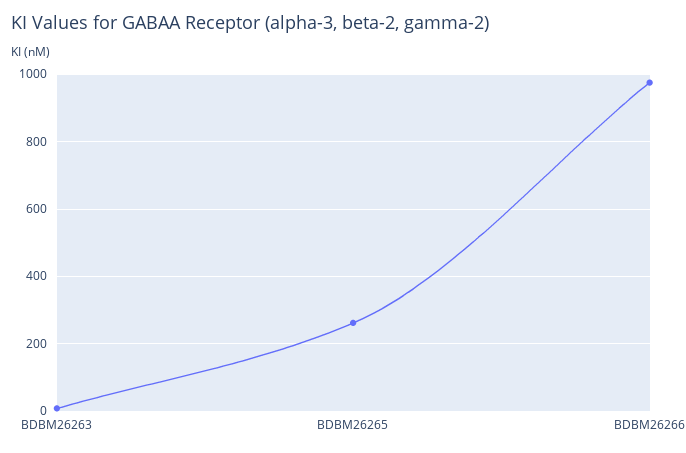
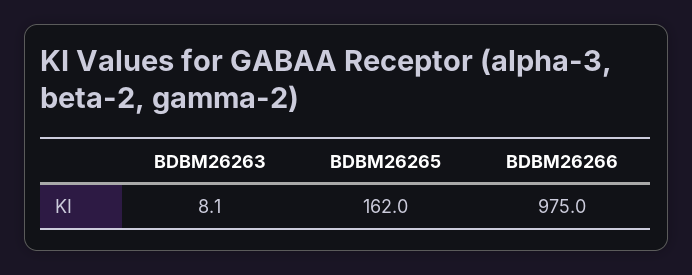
  {
    "BDBM26263": 8.1,
-   "BDBM26265": 260,
+   "BDBM26265": 162,
    "BDBM26266": 975
  }

